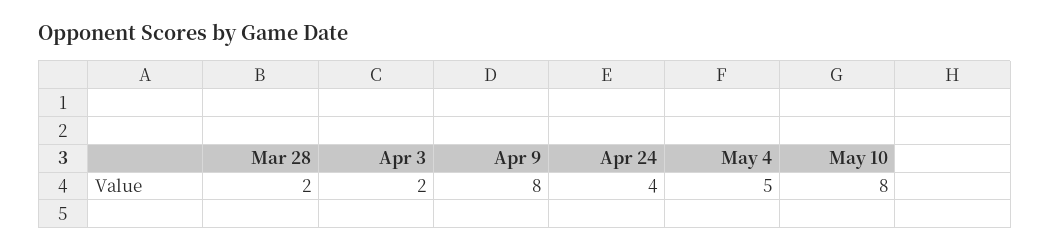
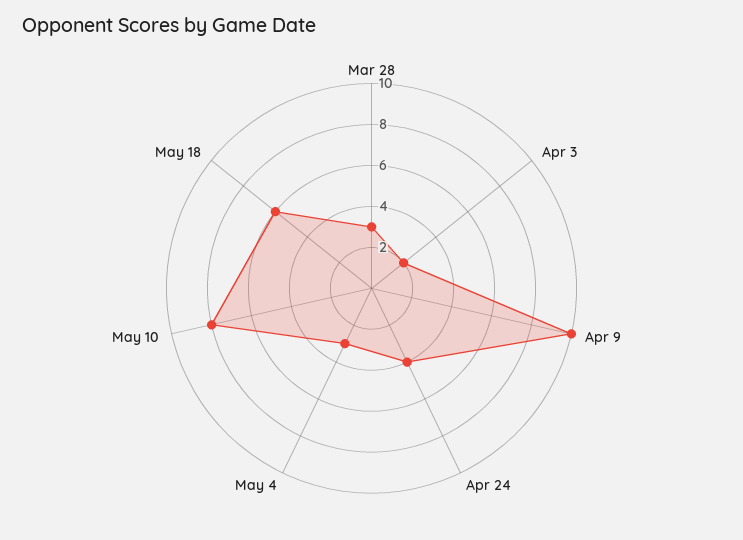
  {
-   "Mar 28": 2,
+   "Mar 28": 3,
    "Apr 3": 2,
-   "Apr 9": 8,
+   "Apr 9": 10,
    "Apr 24": 4,
-   "May 4": 5,
+   "May 4": 3,
-   "May 10": 8
+   "May 10": 8,
+   "May 18": 6
  }

